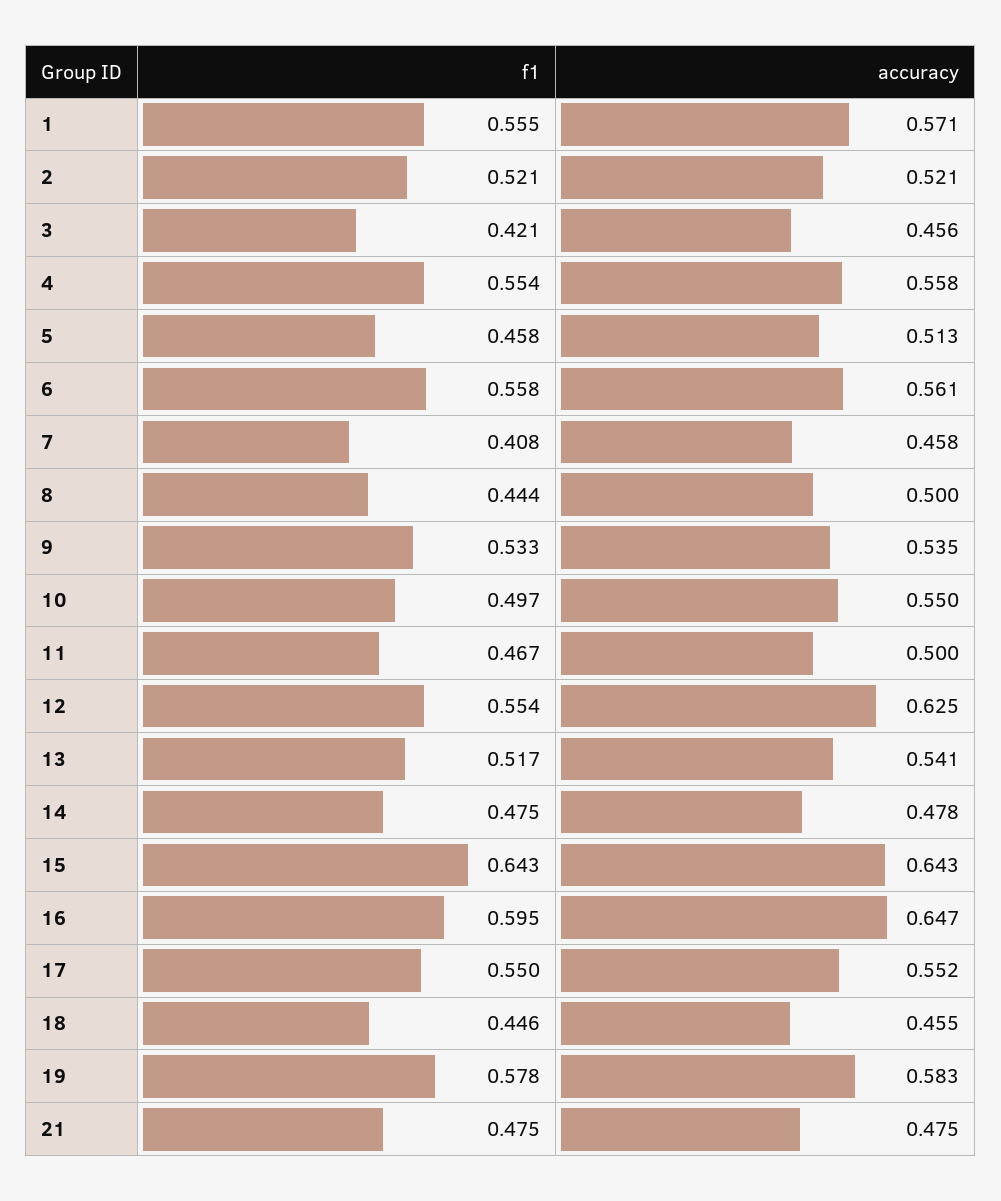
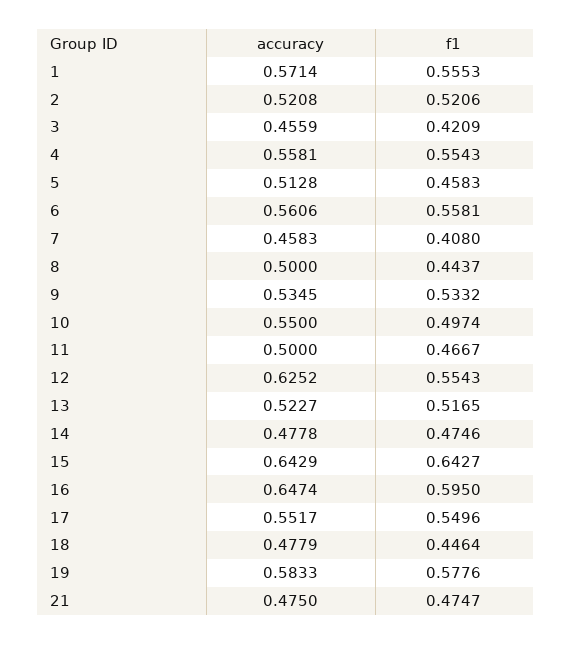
  {
    "f1": {
      "1": 0.5553,
      "2": 0.5206,
      "3": 0.4209,
      "4": 0.5543,
      "5": 0.4583,
      "6": 0.5581,
      "7": 0.408,
      "8": 0.4437,
      "9": 0.5332,
      "10": 0.4974,
      "11": 0.4667,
      "12": 0.5543,
      "13": 0.5165,
      "14": 0.4746,
      "15": 0.6427,
      "16": 0.595,
      "17": 0.5496,
      "18": 0.4464,
      "19": 0.5776,
      "21": 0.4747
    },
    "accuracy": {
      "1": 0.5714,
      "2": 0.5208,
      "3": 0.4559,
      "4": 0.5581,
      "5": 0.5128,
      "6": 0.5606,
      "7": 0.4583,
      "8": 0.5,
      "9": 0.5345,
      "10": 0.55,
      "11": 0.5,
      "12": 0.6252,
-     "13": 0.541,
+     "13": 0.5227,
      "14": 0.4778,
      "15": 0.6429,
      "16": 0.6474,
      "17": 0.5517,
-     "18": 0.455,
+     "18": 0.4779,
      "19": 0.5833,
      "21": 0.475
    }
  }

